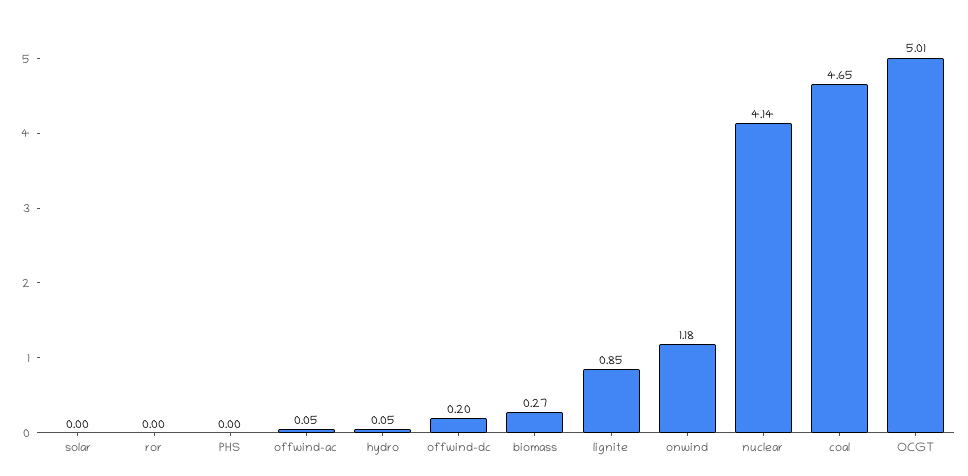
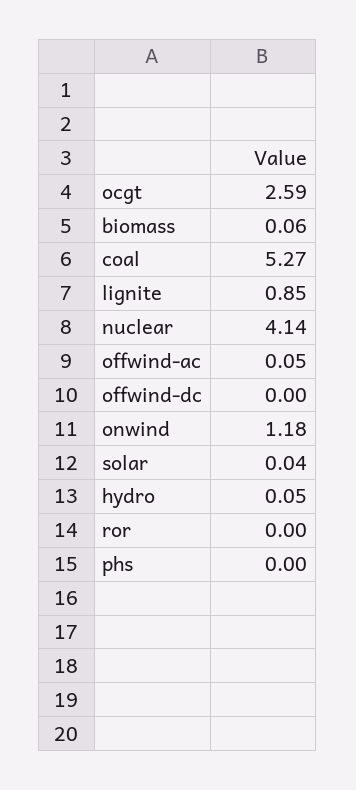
  {
-   "solar": 0,
+   "solar": 0.04,
    "ror": 0,
    "PHS": 0,
    "offwind-ac": 0.05,
    "hydro": 0.05,
-   "offwind-dc": 0.2,
+   "offwind-dc": 0,
-   "biomass": 0.27,
+   "biomass": 0.06,
    "lignite": 0.85,
    "onwind": 1.18,
    "nuclear": 4.14,
-   "coal": 4.65,
+   "coal": 5.27,
-   "OCGT": 5.01
+   "OCGT": 2.59
  }

